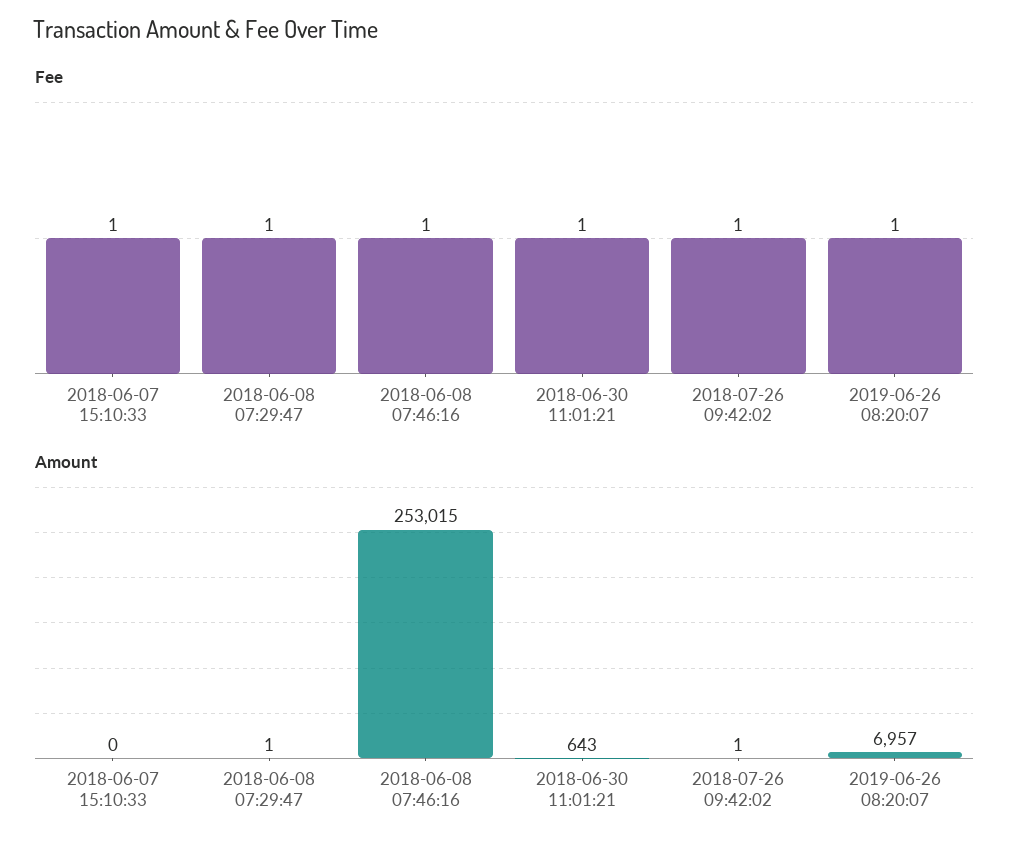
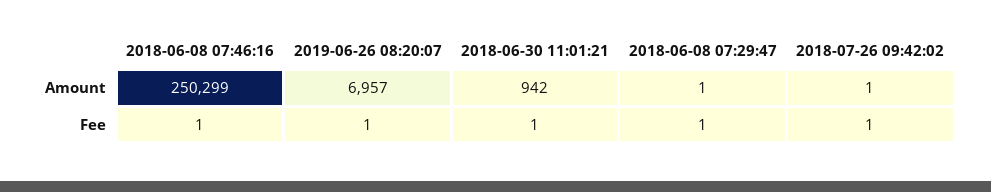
  {
    "Fee": {
-     "2018-06-07 15:10:33": 1,
      "2018-06-08 07:29:47": 1,
      "2018-06-08 07:46:16": 1,
      "2018-06-30 11:01:21": 1,
      "2018-07-26 09:42:02": 1,
      "2019-06-26 08:20:07": 1
    },
    "Amount": {
-     "2018-06-07 15:10:33": 0,
      "2018-06-08 07:29:47": 1,
-     "2018-06-08 07:46:16": 253015,
+     "2018-06-08 07:46:16": 250299,
-     "2018-06-30 11:01:21": 643,
+     "2018-06-30 11:01:21": 942,
      "2018-07-26 09:42:02": 1,
      "2019-06-26 08:20:07": 6957
    }
  }

